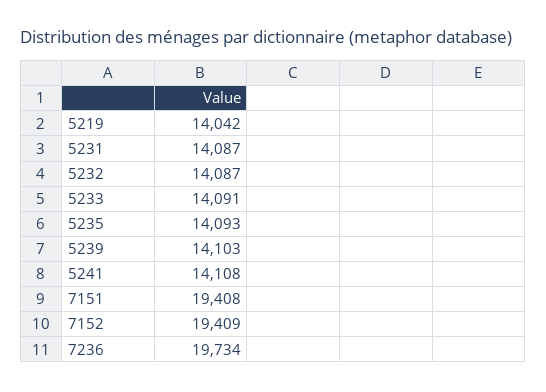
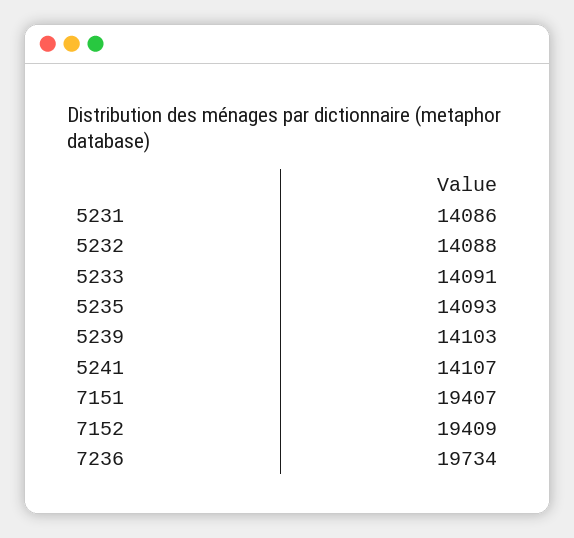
  {
-   "5219": 14042,
-   "5231": 14087,
+   "5231": 14086,
-   "5232": 14087,
+   "5232": 14088,
    "5233": 14091,
    "5235": 14093,
    "5239": 14103,
-   "5241": 14108,
+   "5241": 14107,
-   "7151": 19408,
+   "7151": 19407,
    "7152": 19409,
    "7236": 19734
  }

